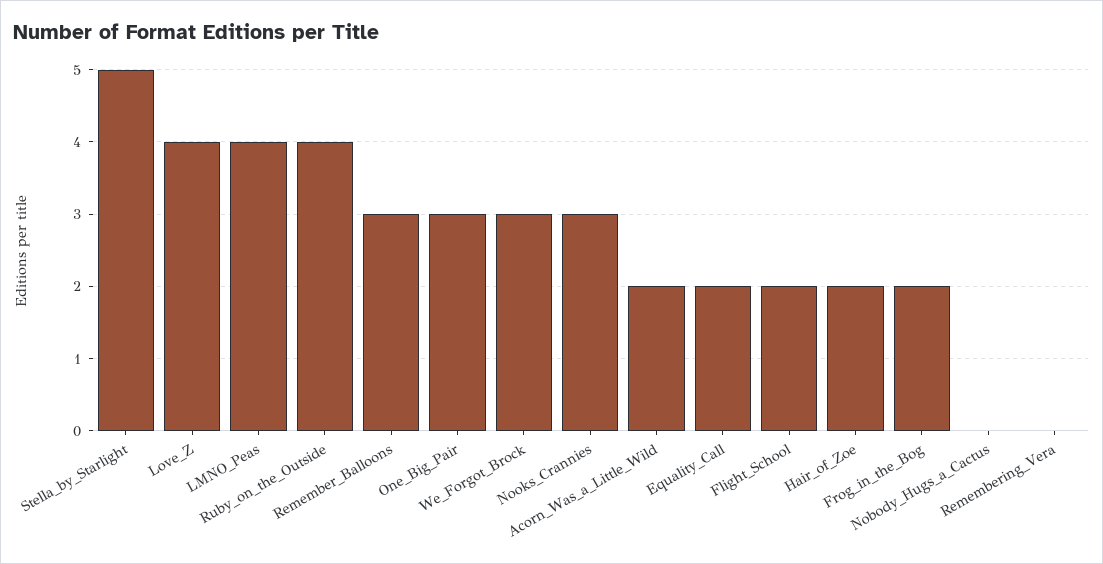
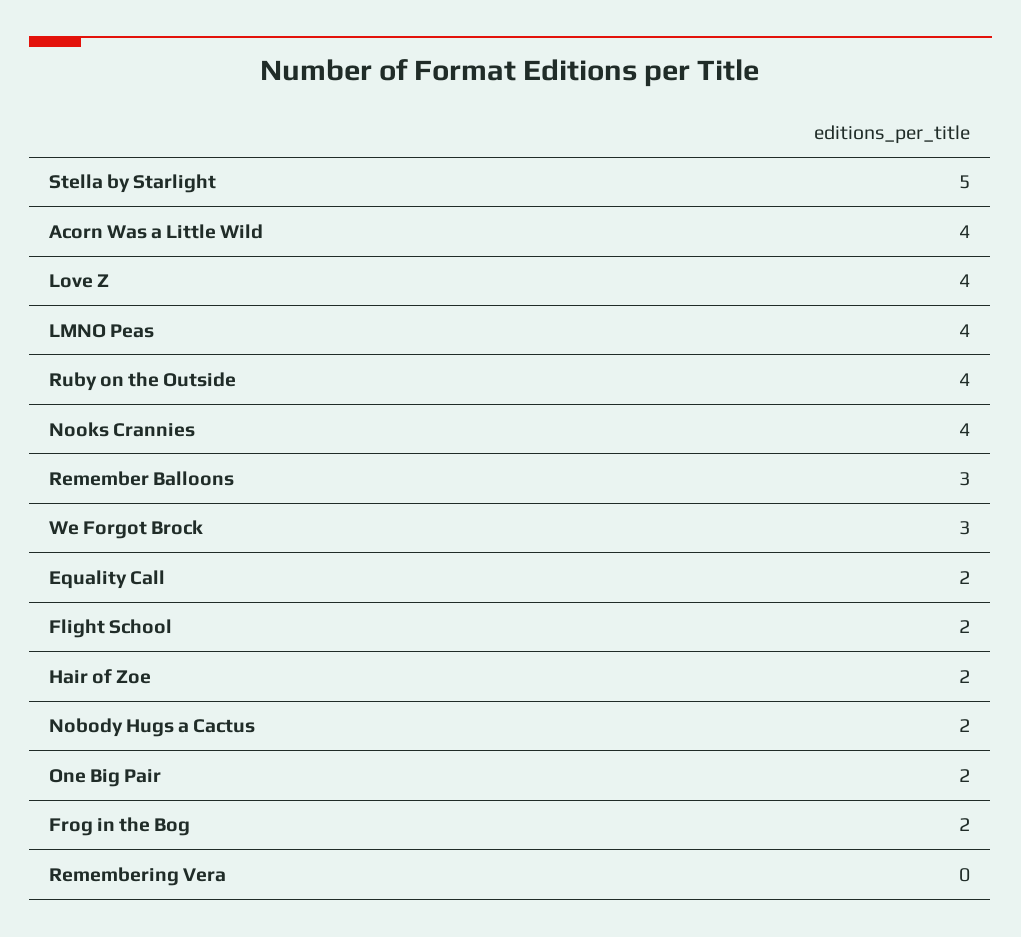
  {
    "Stella_by_Starlight": 5,
    "Love_Z": 4,
    "LMNO_Peas": 4,
    "Ruby_on_the_Outside": 4,
    "Remember_Balloons": 3,
-   "One_Big_Pair": 3,
+   "One_Big_Pair": 2,
    "We_Forgot_Brock": 3,
-   "Nooks_Crannies": 3,
+   "Nooks_Crannies": 4,
-   "Acorn_Was_a_Little_Wild": 2,
+   "Acorn_Was_a_Little_Wild": 4,
    "Equality_Call": 2,
    "Flight_School": 2,
    "Hair_of_Zoe": 2,
    "Frog_in_the_Bog": 2,
-   "Nobody_Hugs_a_Cactus": 0,
+   "Nobody_Hugs_a_Cactus": 2,
    "Remembering_Vera": 0
  }

